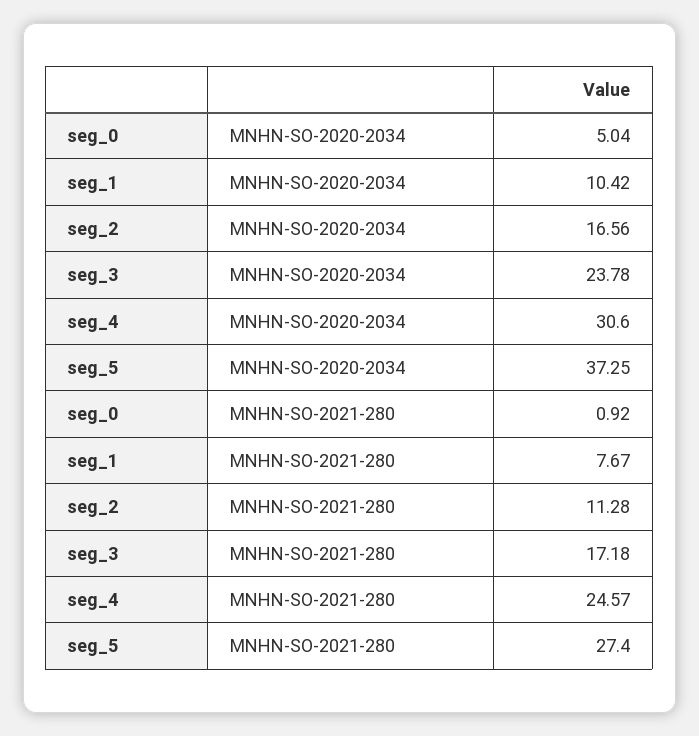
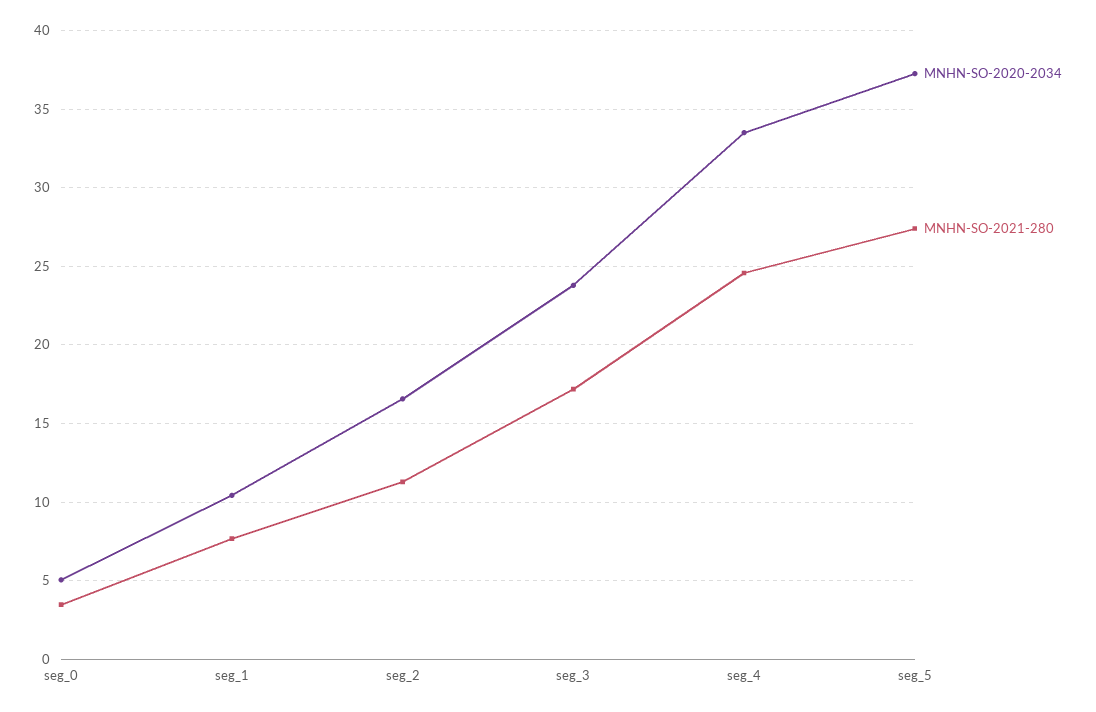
  {
    "MNHN-SO-2020-2034": {
      "seg_0": 5.04,
      "seg_1": 10.42,
      "seg_2": 16.56,
      "seg_3": 23.78,
-     "seg_4": 30.6,
+     "seg_4": 33.5,
      "seg_5": 37.25
    },
    "MNHN-SO-2021-280": {
-     "seg_0": 0.92,
+     "seg_0": 3.5,
      "seg_1": 7.67,
      "seg_2": 11.28,
      "seg_3": 17.18,
      "seg_4": 24.57,
      "seg_5": 27.4
    }
  }

